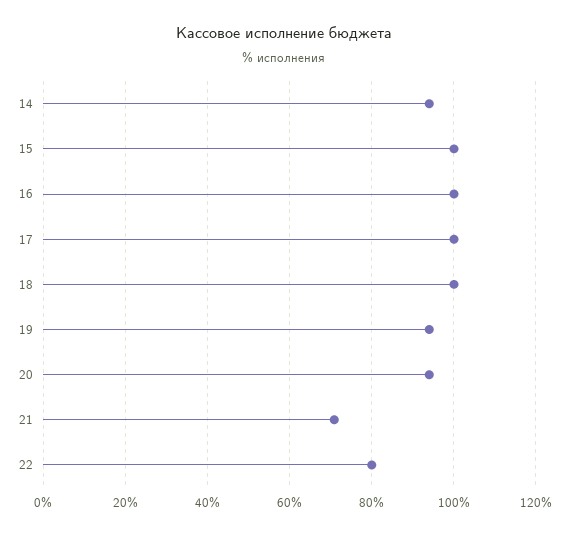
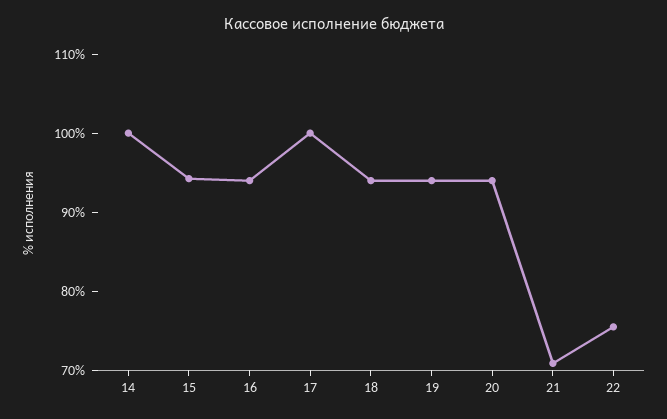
  {
-   "14": 94,
+   "14": 100,
-   "15": 100,
+   "15": 94,
-   "16": 100,
+   "16": 94,
    "17": 100,
-   "18": 100,
+   "18": 94,
    "19": 94,
    "20": 94,
    "21": 70,
-   "22": 80
+   "22": 76
  }

